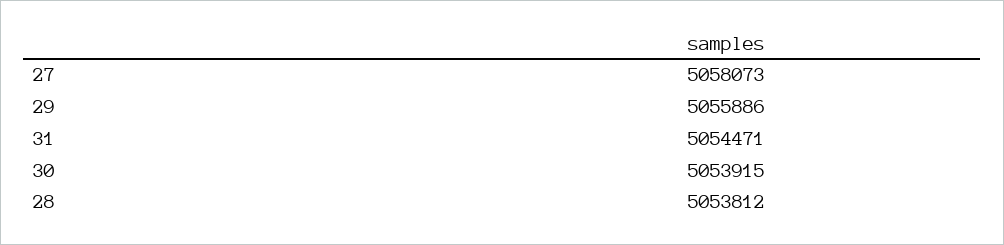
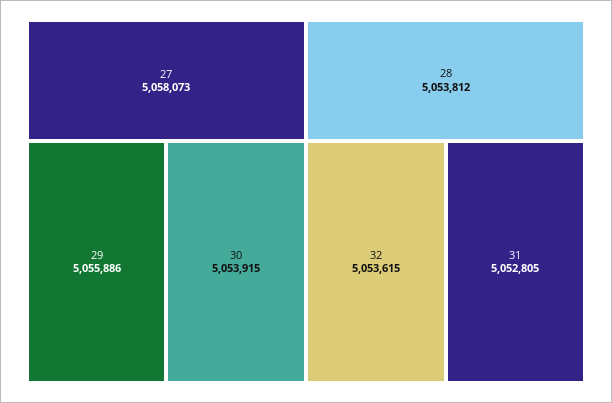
  {
    "27": 5058073,
    "29": 5055886,
-   "31": 5054471,
+   "31": 5052805,
    "30": 5053915,
-   "28": 5053812
+   "28": 5053812,
+   "32": 5053615
  }

